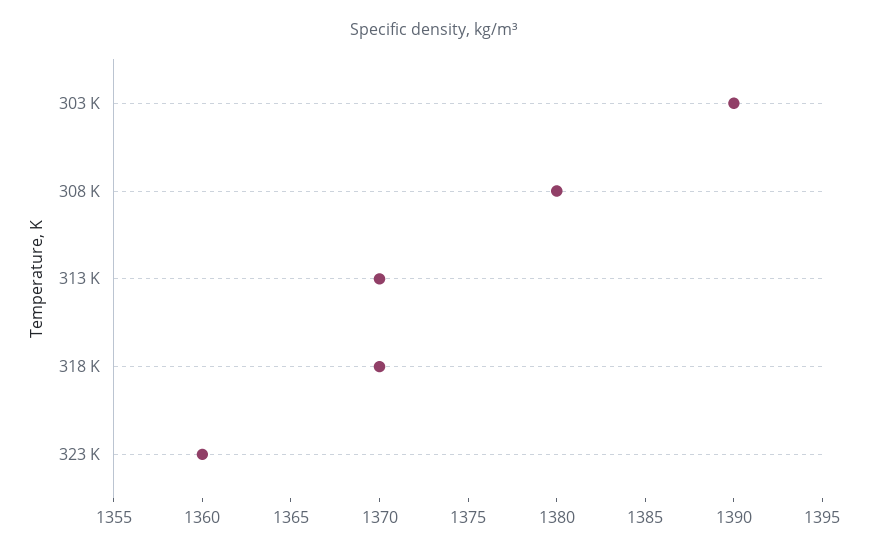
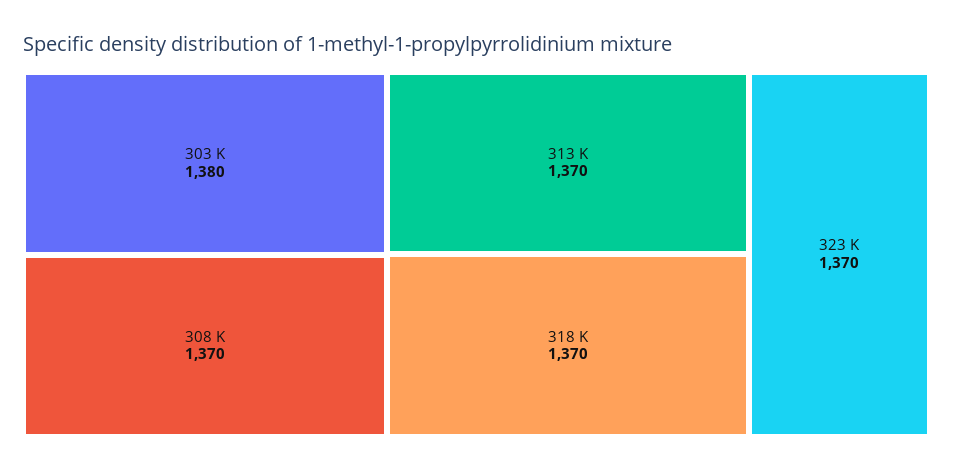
  {
-   "303 K": 1390,
+   "303 K": 1380,
-   "308 K": 1380,
+   "308 K": 1370,
    "313 K": 1370,
    "318 K": 1370,
-   "323 K": 1360
+   "323 K": 1370
  }

